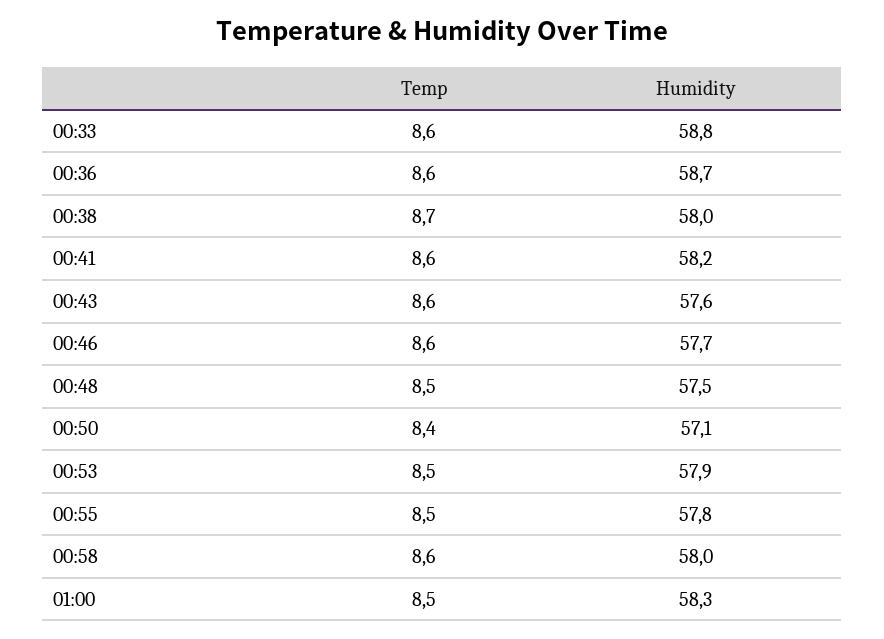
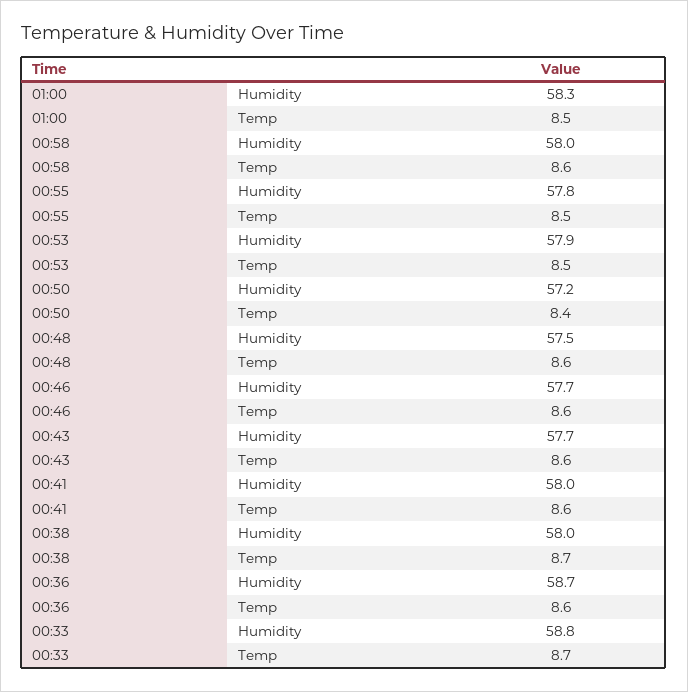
  {
    "Temp": {
-     "00:33": 8.6,
+     "00:33": 8.7,
      "00:36": 8.6,
      "00:38": 8.7,
      "00:41": 8.6,
      "00:43": 8.6,
      "00:46": 8.6,
-     "00:48": 8.5,
+     "00:48": 8.6,
      "00:50": 8.4,
      "00:53": 8.5,
      "00:55": 8.5,
      "00:58": 8.6,
      "01:00": 8.5
    },
    "Humidity": {
      "00:33": 58.8,
      "00:36": 58.7,
      "00:38": 58,
-     "00:41": 58.2,
+     "00:41": 58,
-     "00:43": 57.6,
+     "00:43": 57.7,
      "00:46": 57.7,
      "00:48": 57.5,
-     "00:50": 57.1,
+     "00:50": 57.2,
      "00:53": 57.9,
      "00:55": 57.8,
      "00:58": 58,
      "01:00": 58.3
    }
  }

